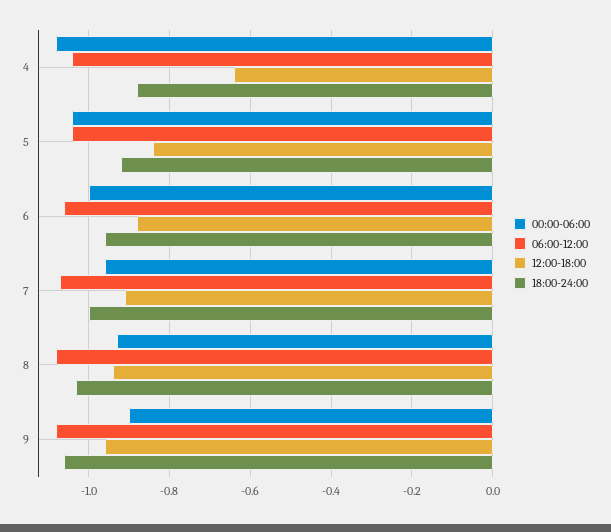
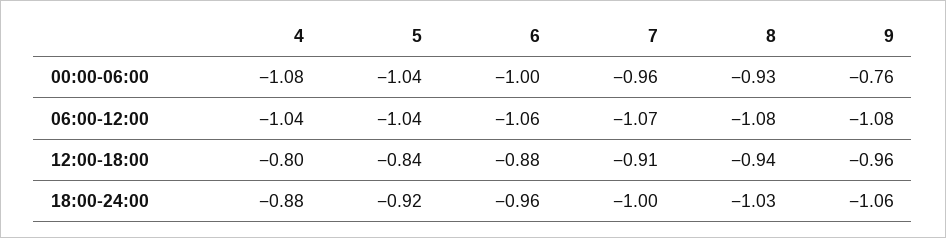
  {
    "00:00-06:00": {
      "4": -1.08,
      "5": -1.04,
      "6": -1,
      "7": -0.96,
      "8": -0.93,
-     "9": -0.9
+     "9": -0.76
    },
    "06:00-12:00": {
      "4": -1.04,
      "5": -1.04,
      "6": -1.06,
      "7": -1.07,
      "8": -1.08,
      "9": -1.08
    },
    "12:00-18:00": {
-     "4": -0.65,
+     "4": -0.8,
      "5": -0.84,
      "6": -0.88,
      "7": -0.91,
      "8": -0.94,
      "9": -0.96
    },
    "18:00-24:00": {
      "4": -0.88,
      "5": -0.92,
      "6": -0.96,
      "7": -1,
      "8": -1.03,
      "9": -1.06
    }
  }

